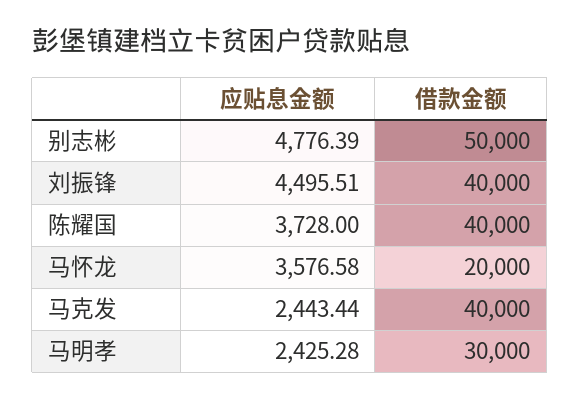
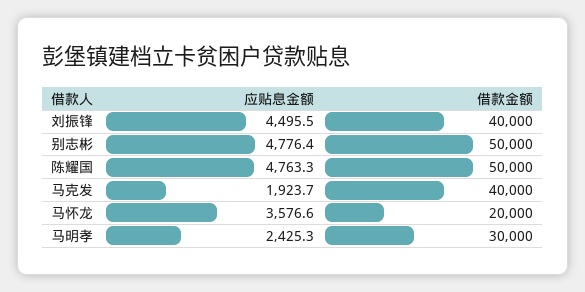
  {
    "应贴息金额": {
      "别志彬": 4776.39,
      "刘振锋": 4495.51,
-     "陈耀国": 3728,
+     "陈耀国": 4763.3,
      "马怀龙": 3576.58,
-     "马克发": 2443.44,
+     "马克发": 1923.7,
      "马明孝": 2425.28
    },
    "借款金额": {
      "别志彬": 50000,
      "刘振锋": 40000,
-     "陈耀国": 40000,
+     "陈耀国": 50000,
      "马怀龙": 20000,
      "马克发": 40000,
      "马明孝": 30000
    }
  }

